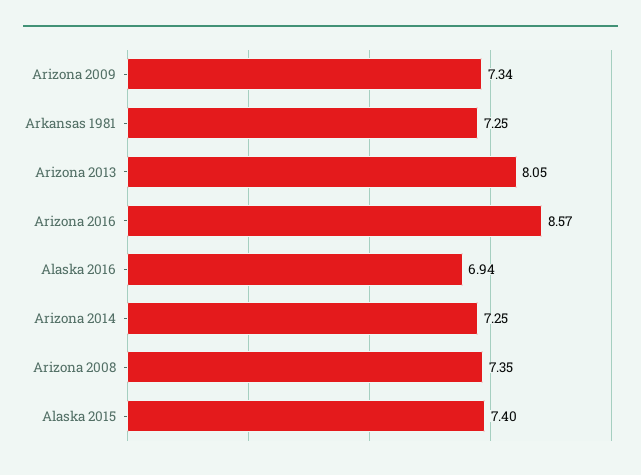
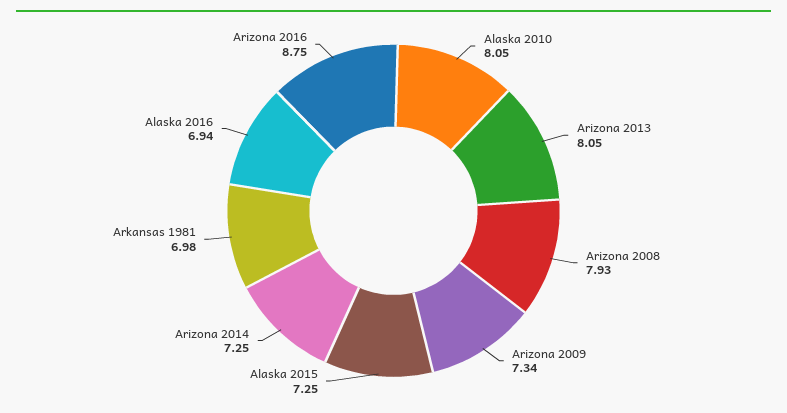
  {
    "Arizona 2009": 7.34,
-   "Arkansas 1981": 7.25,
+   "Arkansas 1981": 6.98,
    "Arizona 2013": 8.05,
-   "Arizona 2016": 8.57,
+   "Arizona 2016": 8.75,
    "Alaska 2016": 6.94,
    "Arizona 2014": 7.25,
-   "Arizona 2008": 7.35,
+   "Arizona 2008": 7.93,
-   "Alaska 2015": 7.4
+   "Alaska 2015": 7.25,
+   "Alaska 2010": 8.05
  }

